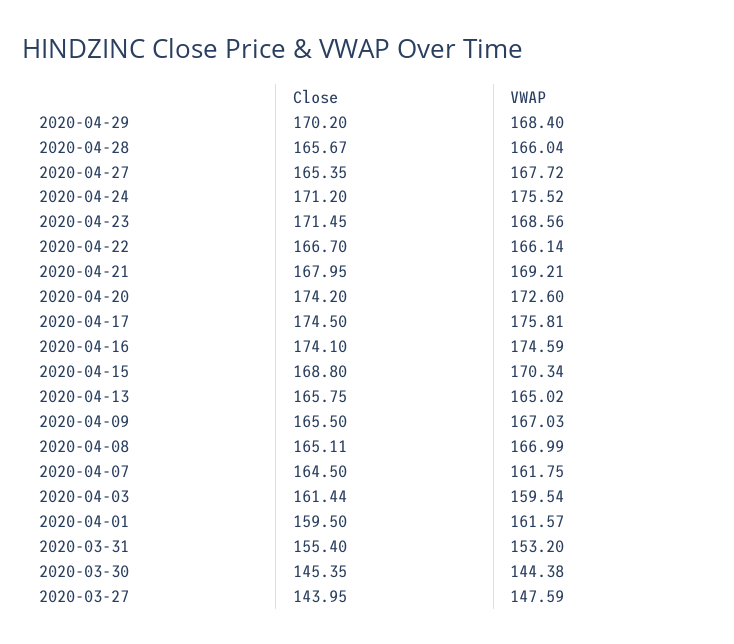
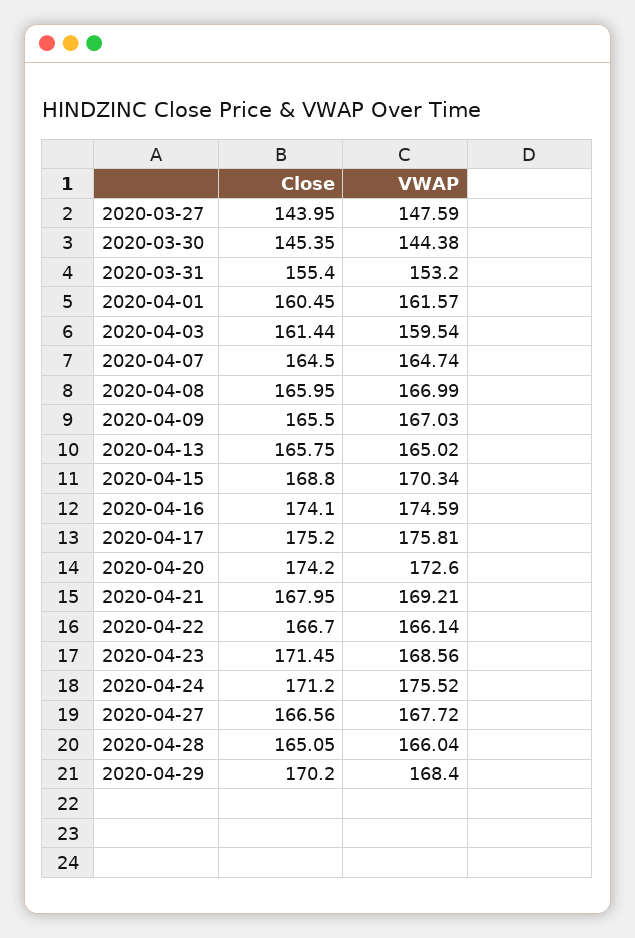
  {
    "Close": {
      "2020-04-29": 170.2,
-     "2020-04-28": 165.67,
+     "2020-04-28": 165.05,
-     "2020-04-27": 165.35,
+     "2020-04-27": 166.56,
      "2020-04-24": 171.2,
      "2020-04-23": 171.45,
      "2020-04-22": 166.7,
      "2020-04-21": 167.95,
      "2020-04-20": 174.2,
-     "2020-04-17": 174.5,
+     "2020-04-17": 175.2,
      "2020-04-16": 174.1,
      "2020-04-15": 168.8,
      "2020-04-13": 165.75,
      "2020-04-09": 165.5,
-     "2020-04-08": 165.11,
+     "2020-04-08": 165.95,
      "2020-04-07": 164.5,
      "2020-04-03": 161.44,
-     "2020-04-01": 159.5,
+     "2020-04-01": 160.45,
      "2020-03-31": 155.4,
      "2020-03-30": 145.35,
      "2020-03-27": 143.95
    },
    "VWAP": {
      "2020-04-29": 168.4,
      "2020-04-28": 166.04,
      "2020-04-27": 167.72,
      "2020-04-24": 175.52,
      "2020-04-23": 168.56,
      "2020-04-22": 166.14,
      "2020-04-21": 169.21,
      "2020-04-20": 172.6,
      "2020-04-17": 175.81,
      "2020-04-16": 174.59,
      "2020-04-15": 170.34,
      "2020-04-13": 165.02,
      "2020-04-09": 167.03,
      "2020-04-08": 166.99,
-     "2020-04-07": 161.75,
+     "2020-04-07": 164.74,
      "2020-04-03": 159.54,
      "2020-04-01": 161.57,
      "2020-03-31": 153.2,
      "2020-03-30": 144.38,
      "2020-03-27": 147.59
    }
  }

